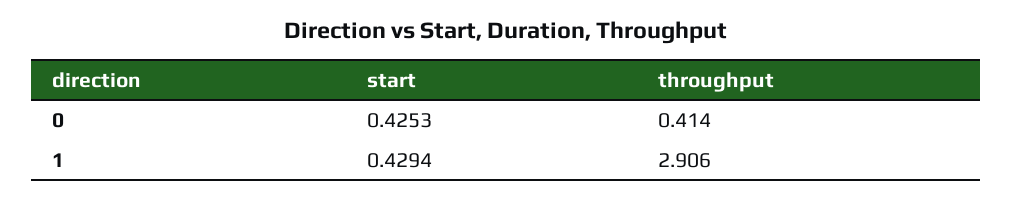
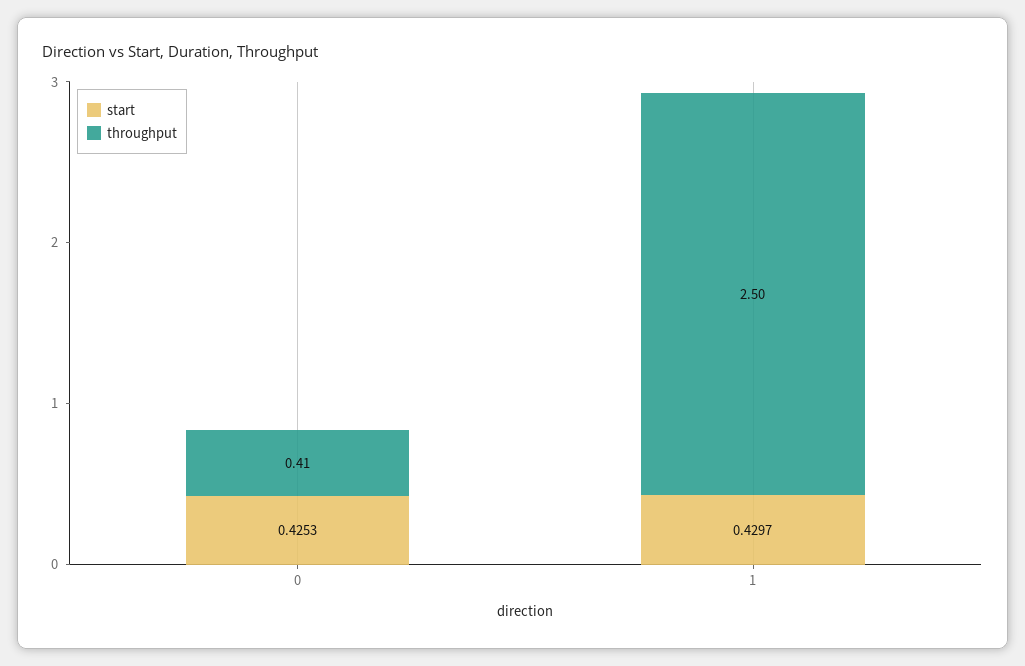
  {
    "start": {
      "0": 0.4253,
-     "1": 0.4294
+     "1": 0.4297
    },
    "throughput": {
      "0": 0.414,
-     "1": 2.906
+     "1": 2.5
    }
  }

